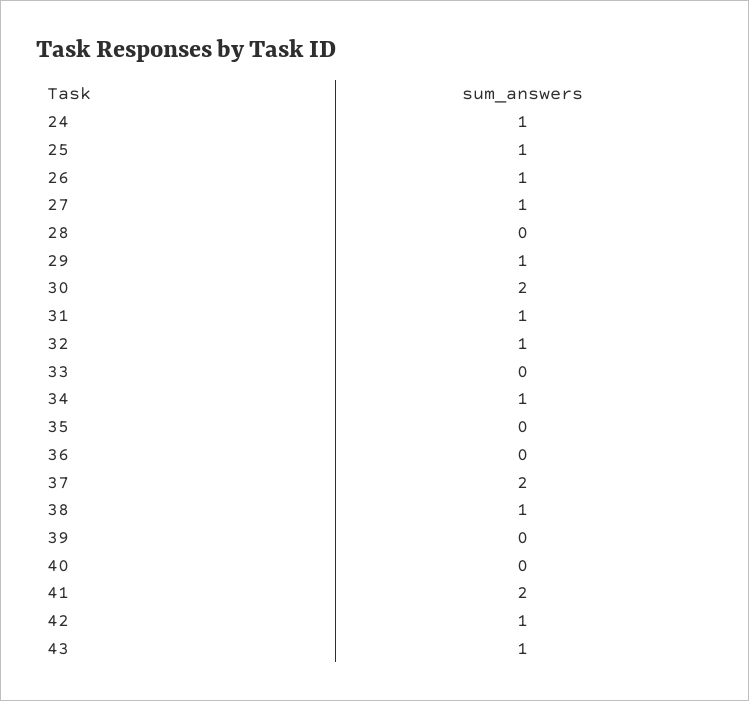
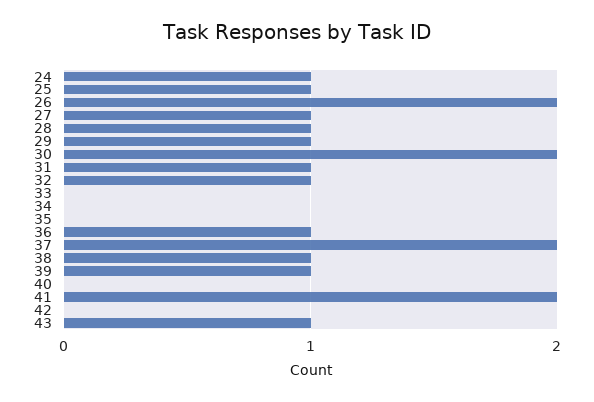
  {
    "24": 1,
    "25": 1,
-   "26": 1,
+   "26": 2,
    "27": 1,
-   "28": 0,
+   "28": 1,
    "29": 1,
    "30": 2,
    "31": 1,
    "32": 1,
    "33": 0,
-   "34": 1,
+   "34": 0,
    "35": 0,
-   "36": 0,
+   "36": 1,
    "37": 2,
    "38": 1,
-   "39": 0,
+   "39": 1,
    "40": 0,
    "41": 2,
-   "42": 1,
+   "42": 0,
    "43": 1
  }

